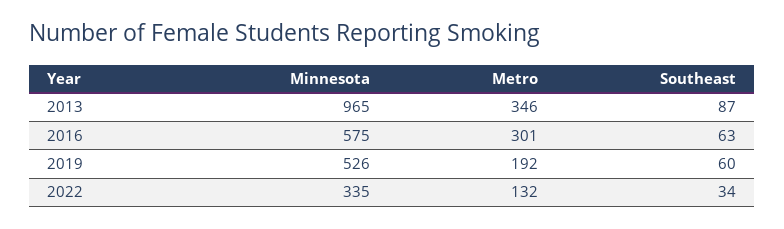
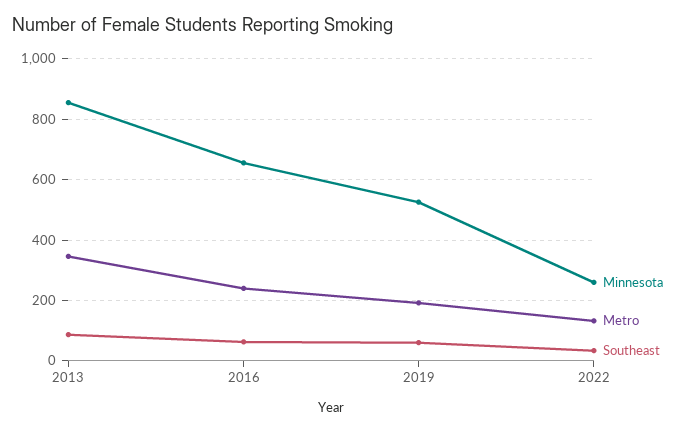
  {
    "Minnesota": {
-     "2013": 965,
+     "2013": 860,
-     "2016": 575,
+     "2016": 660,
      "2019": 526,
-     "2022": 335
+     "2022": 260
    },
    "Metro": {
      "2013": 346,
-     "2016": 301,
+     "2016": 240,
      "2019": 192,
      "2022": 132
    },
    "Southeast": {
      "2013": 87,
      "2016": 63,
      "2019": 60,
      "2022": 34
    }
  }

